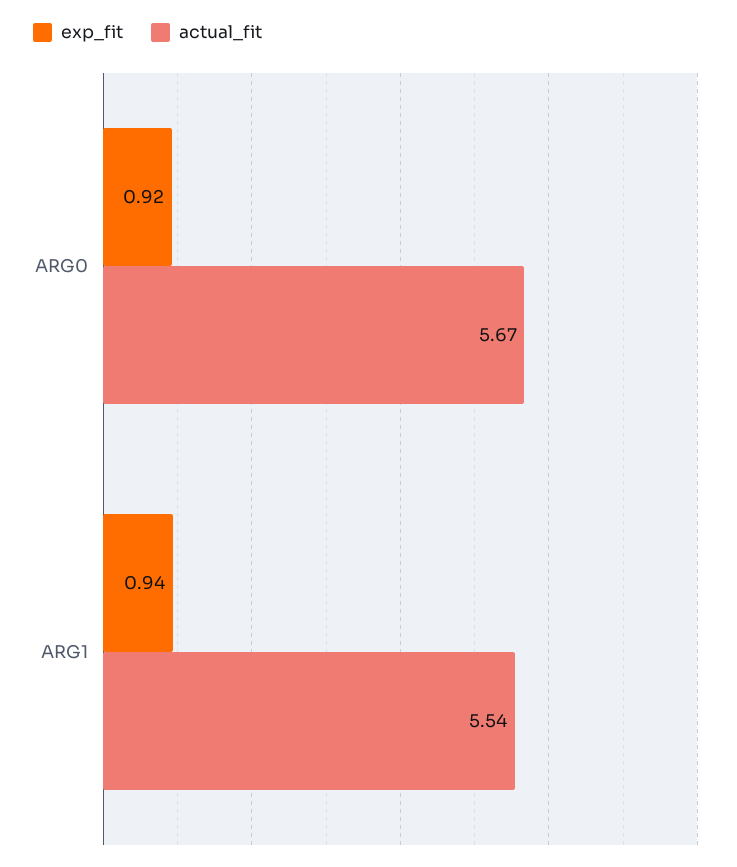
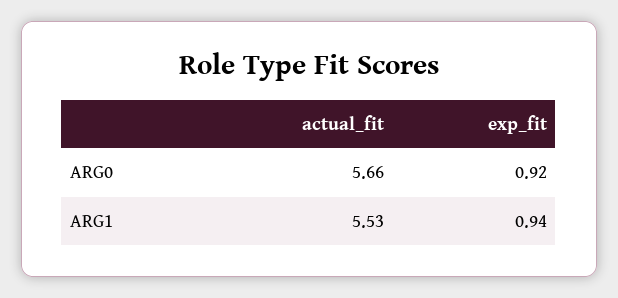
  {
    "exp_fit": {
      "ARG0": 0.92,
      "ARG1": 0.94
    },
    "actual_fit": {
-     "ARG0": 5.67,
+     "ARG0": 5.66,
-     "ARG1": 5.54
+     "ARG1": 5.53
    }
  }

